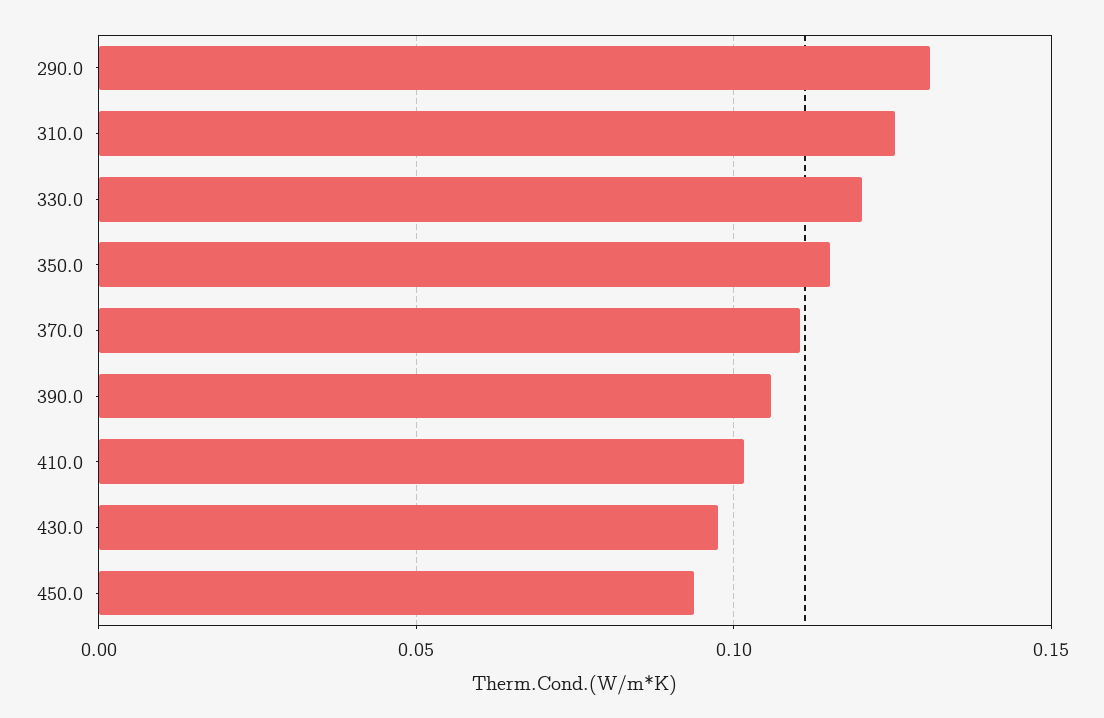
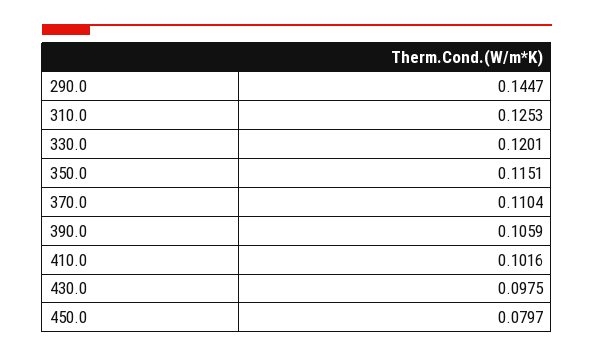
  {
-   "290.0": 0.13,
+   "290.0": 0.1447,
    "310.0": 0.1253,
    "330.0": 0.1201,
    "350.0": 0.1151,
    "370.0": 0.1104,
    "390.0": 0.1059,
    "410.0": 0.1016,
    "430.0": 0.0975,
-   "450.0": 0.095
+   "450.0": 0.0797
  }

